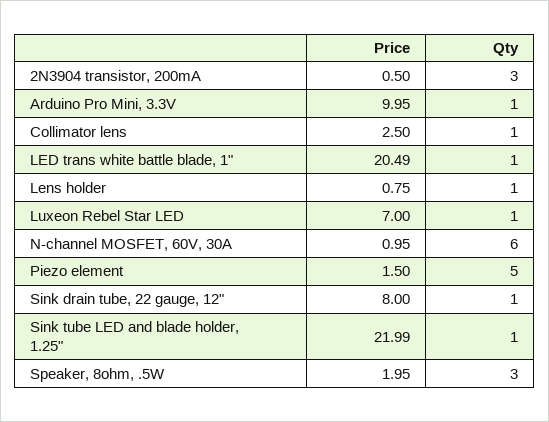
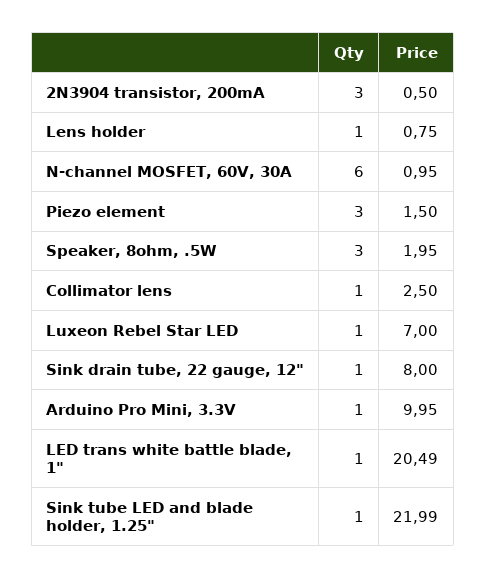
  {
    "Price": {
      "2N3904 transistor, 200mA": 0.5,
      "Arduino Pro Mini, 3.3V": 9.95,
      "Collimator lens": 2.5,
      "LED trans white battle blade, 1\"": 20.49,
      "Lens holder": 0.75,
      "Luxeon Rebel Star LED": 7,
      "N-channel MOSFET, 60V, 30A": 0.95,
      "Piezo element": 1.5,
      "Sink drain tube, 22 gauge, 12\"": 8,
      "Sink tube LED and blade holder, 1.25\"": 21.99,
      "Speaker, 8ohm, .5W": 1.95
    },
    "Qty": {
      "2N3904 transistor, 200mA": 3,
      "Arduino Pro Mini, 3.3V": 1,
      "Collimator lens": 1,
      "LED trans white battle blade, 1\"": 1,
      "Lens holder": 1,
      "Luxeon Rebel Star LED": 1,
      "N-channel MOSFET, 60V, 30A": 6,
-     "Piezo element": 5,
+     "Piezo element": 3,
      "Sink drain tube, 22 gauge, 12\"": 1,
      "Sink tube LED and blade holder, 1.25\"": 1,
      "Speaker, 8ohm, .5W": 3
    }
  }

